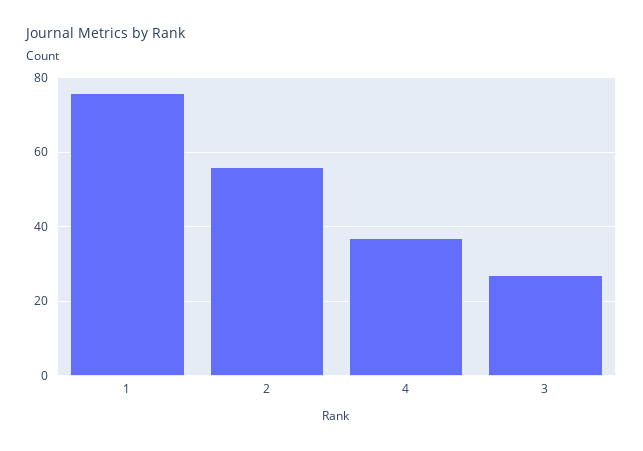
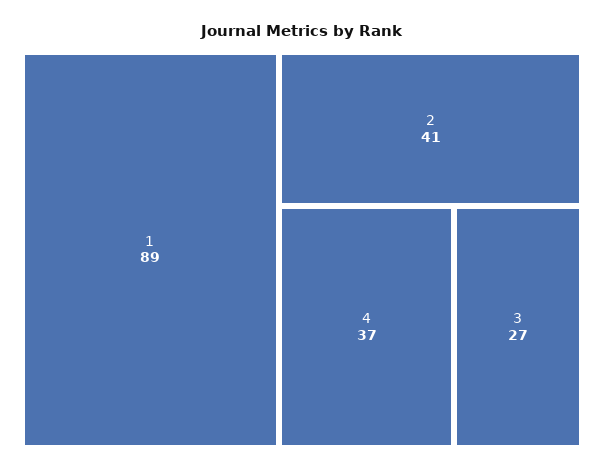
  {
-   "1": 75,
+   "1": 89,
-   "2": 55,
+   "2": 41,
    "4": 37,
    "3": 27
  }

